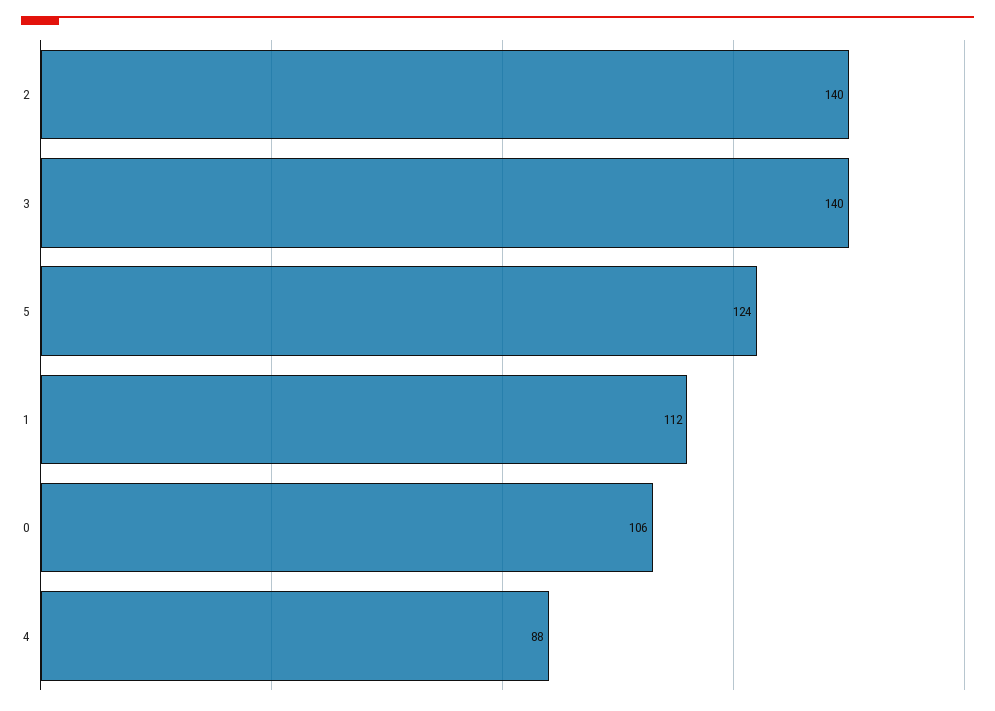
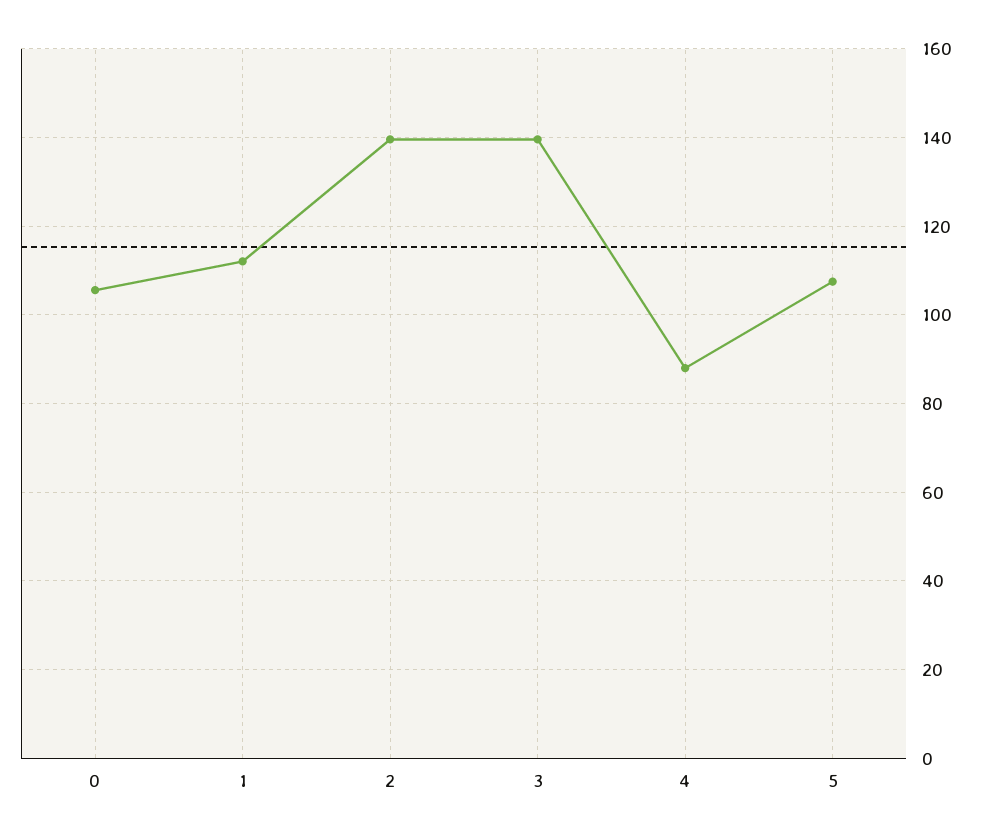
  {
    "2": 140,
    "3": 140,
-   "5": 124,
+   "5": 108,
    "1": 112,
    "0": 106,
    "4": 88
  }

